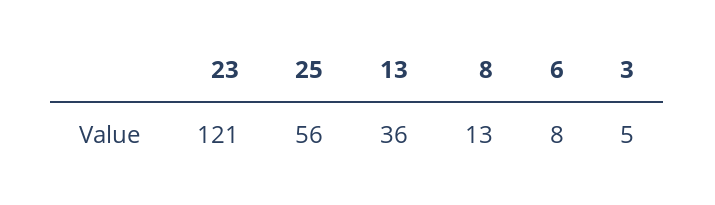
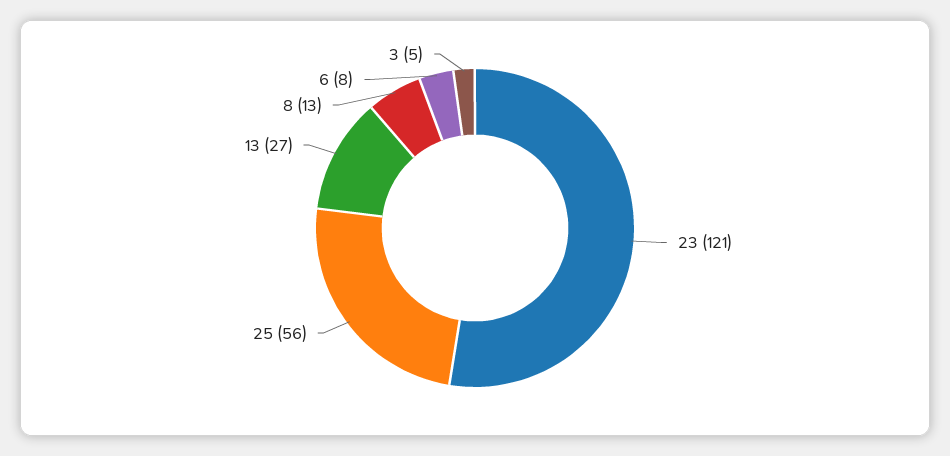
  {
    "23": 121,
    "25": 56,
-   "13": 36,
+   "13": 27,
    "8": 13,
    "6": 8,
    "3": 5
  }

